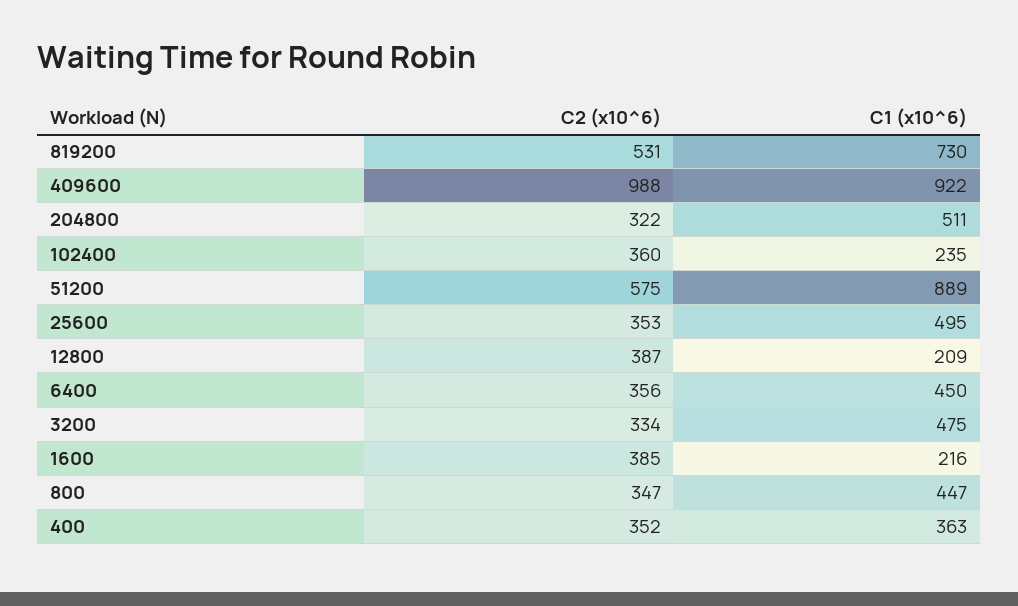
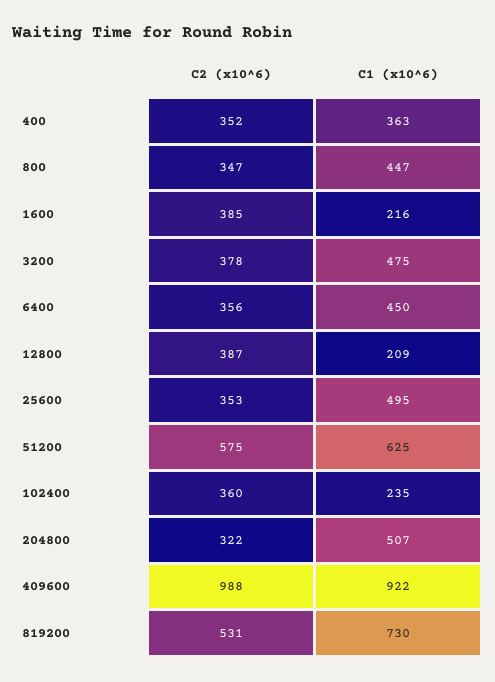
  {
    "C2 (x10^6)": {
      "819200": 531,
      "409600": 988,
      "204800": 322,
      "102400": 360,
      "51200": 575,
      "25600": 353,
      "12800": 387,
      "6400": 356,
-     "3200": 334,
+     "3200": 378,
      "1600": 385,
      "800": 347,
      "400": 352
    },
    "C1 (x10^6)": {
      "819200": 730,
      "409600": 922,
-     "204800": 511,
+     "204800": 507,
      "102400": 235,
-     "51200": 889,
+     "51200": 625,
      "25600": 495,
      "12800": 209,
      "6400": 450,
      "3200": 475,
      "1600": 216,
      "800": 447,
      "400": 363
    }
  }

